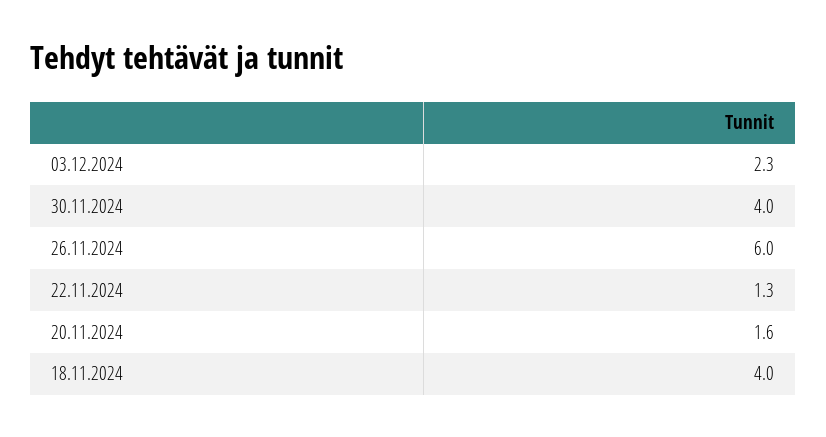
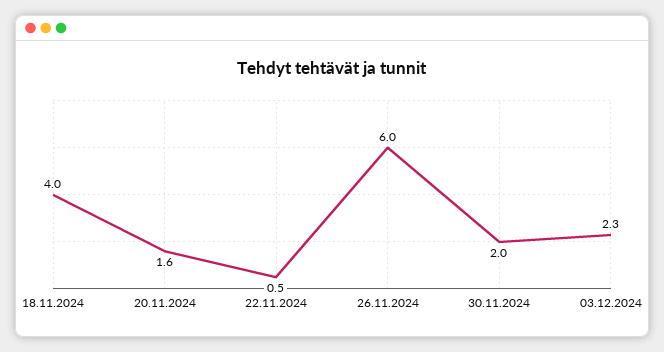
  {
    "03.12.2024": 2.3,
-   "30.11.2024": 4,
+   "30.11.2024": 2,
    "26.11.2024": 6,
-   "22.11.2024": 1.3,
+   "22.11.2024": 0.5,
    "20.11.2024": 1.6,
    "18.11.2024": 4
  }

